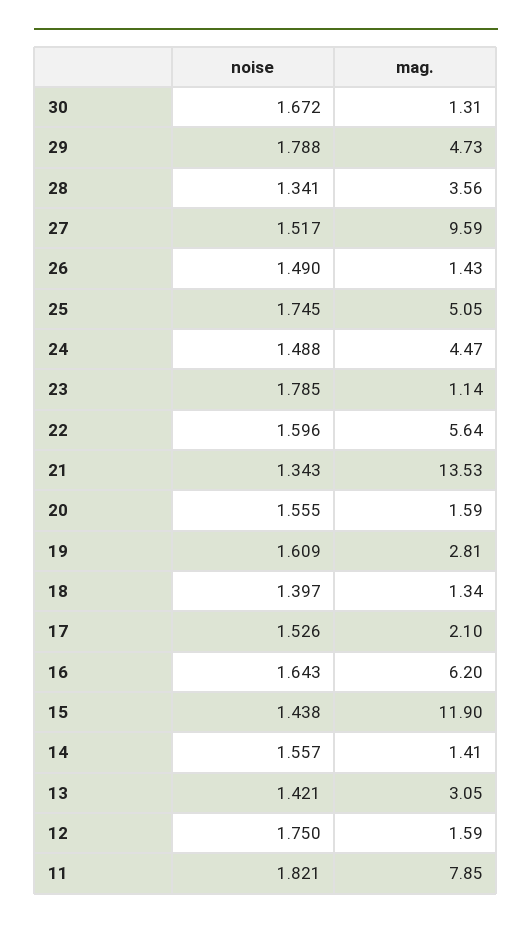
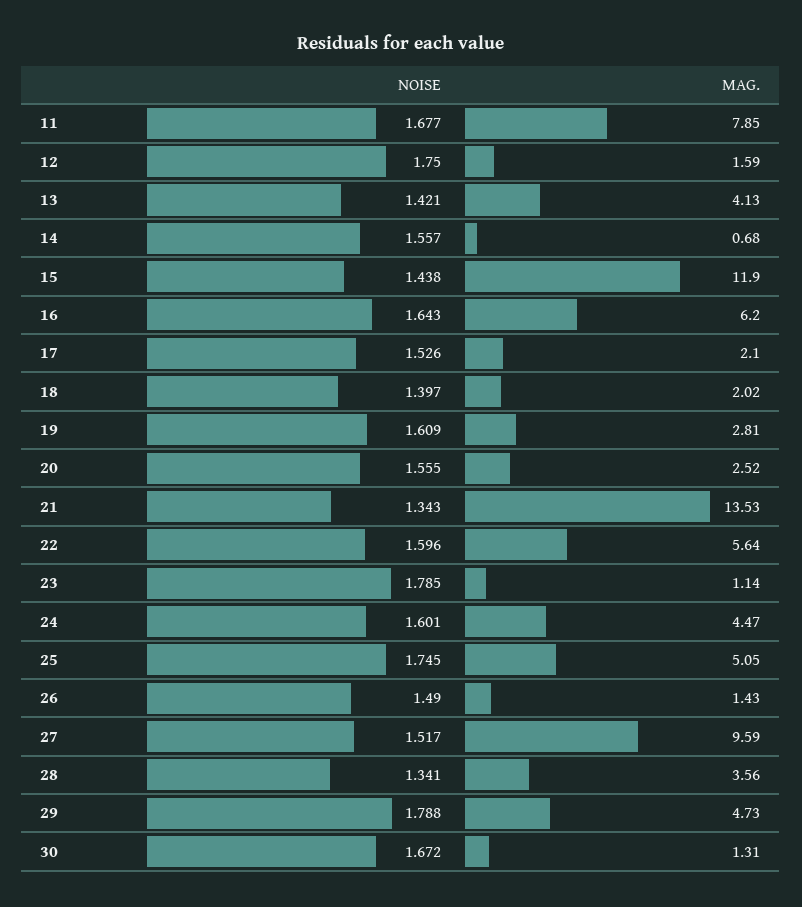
  {
    "noise": {
      "30": 1.672,
      "29": 1.788,
      "28": 1.341,
      "27": 1.517,
      "26": 1.49,
      "25": 1.745,
-     "24": 1.488,
+     "24": 1.601,
      "23": 1.785,
      "22": 1.596,
      "21": 1.343,
      "20": 1.555,
      "19": 1.609,
      "18": 1.397,
      "17": 1.526,
      "16": 1.643,
      "15": 1.438,
      "14": 1.557,
      "13": 1.421,
      "12": 1.75,
-     "11": 1.821
+     "11": 1.677
    },
    "mag.": {
      "30": 1.31,
      "29": 4.73,
      "28": 3.56,
      "27": 9.59,
      "26": 1.43,
      "25": 5.05,
      "24": 4.47,
      "23": 1.14,
      "22": 5.64,
      "21": 13.53,
-     "20": 1.59,
+     "20": 2.52,
      "19": 2.81,
-     "18": 1.34,
+     "18": 2.02,
      "17": 2.1,
      "16": 6.2,
      "15": 11.9,
-     "14": 1.41,
+     "14": 0.68,
-     "13": 3.05,
+     "13": 4.13,
      "12": 1.59,
      "11": 7.85
    }
  }

